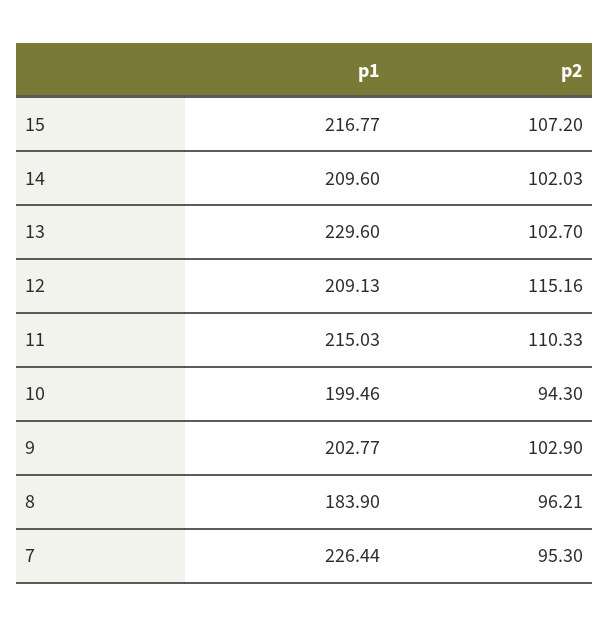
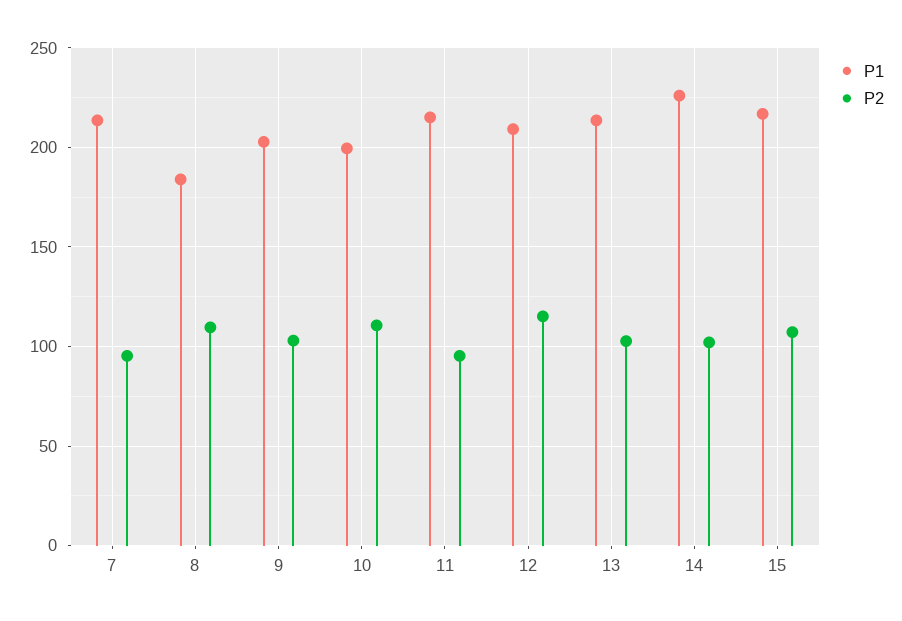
  {
    "p1": {
      "15": 216.77,
-     "14": 209.6,
+     "14": 225,
-     "13": 229.6,
+     "13": 215,
      "12": 209.13,
      "11": 215.03,
      "10": 199.46,
      "9": 202.77,
      "8": 183.9,
-     "7": 226.44
+     "7": 215
    },
    "p2": {
      "15": 107.2,
      "14": 102.03,
      "13": 102.7,
      "12": 115.16,
-     "11": 110.33,
+     "11": 95,
-     "10": 94.3,
+     "10": 110,
      "9": 102.9,
-     "8": 96.21,
+     "8": 110,
      "7": 95.3
    }
  }

